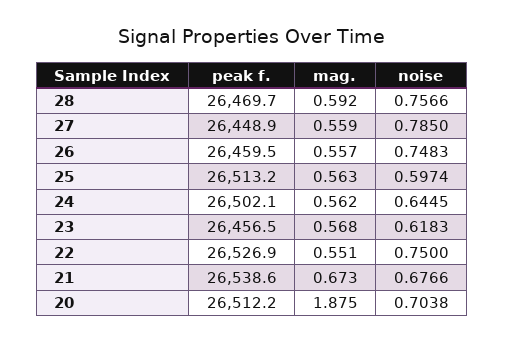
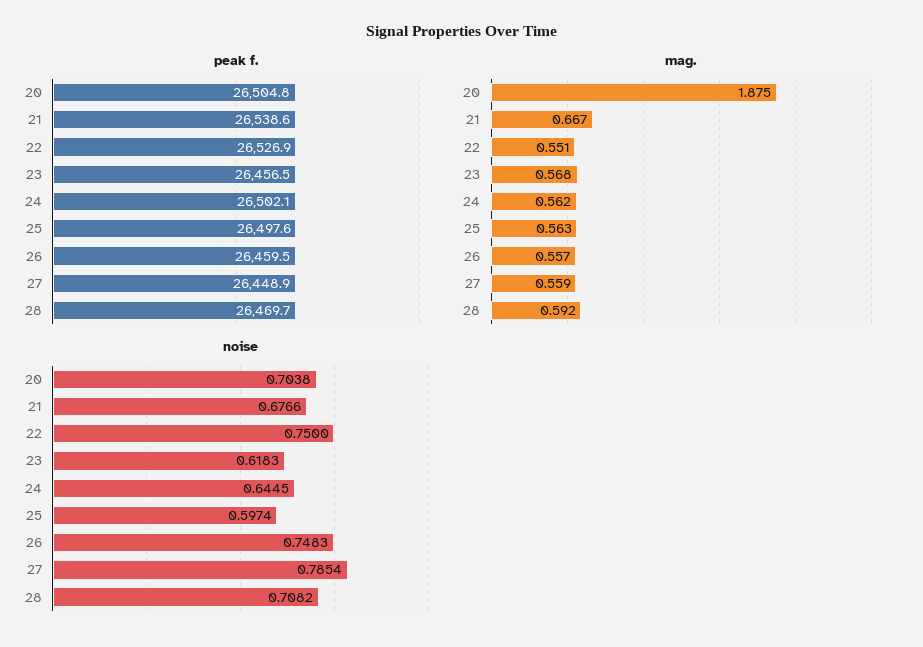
  {
    "peak f.": {
      "28": 26469.7,
      "27": 26448.9,
      "26": 26459.5,
-     "25": 26513.2,
+     "25": 26497.6,
      "24": 26502.1,
      "23": 26456.5,
      "22": 26526.9,
      "21": 26538.6,
-     "20": 26512.2
+     "20": 26504.8
    },
    "mag.": {
      "28": 0.592,
      "27": 0.559,
      "26": 0.557,
      "25": 0.563,
      "24": 0.562,
      "23": 0.568,
      "22": 0.551,
-     "21": 0.673,
+     "21": 0.667,
      "20": 1.875
    },
    "noise": {
-     "28": 0.7566,
+     "28": 0.7082,
-     "27": 0.785,
+     "27": 0.7854,
      "26": 0.7483,
      "25": 0.5974,
      "24": 0.6445,
      "23": 0.6183,
      "22": 0.75,
      "21": 0.6766,
      "20": 0.7038
    }
  }

